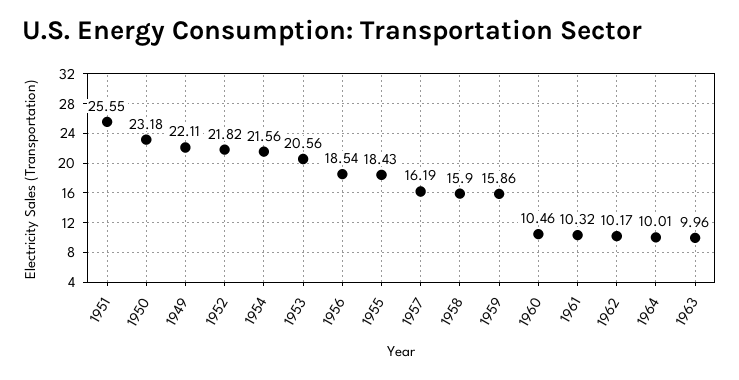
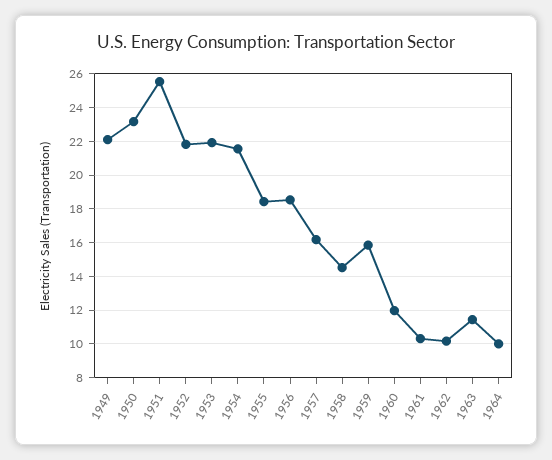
  {
    "1951": 25.55,
    "1950": 23.18,
    "1949": 22.11,
    "1952": 21.82,
    "1954": 21.56,
-   "1953": 20.56,
+   "1953": 22,
    "1956": 18.54,
    "1955": 18.43,
    "1957": 16.19,
-   "1958": 15.9,
+   "1958": 14.5,
    "1959": 15.86,
-   "1960": 10.46,
+   "1960": 12,
    "1961": 10.32,
    "1962": 10.17,
    "1964": 10.01,
-   "1963": 9.96
+   "1963": 11.5
  }

